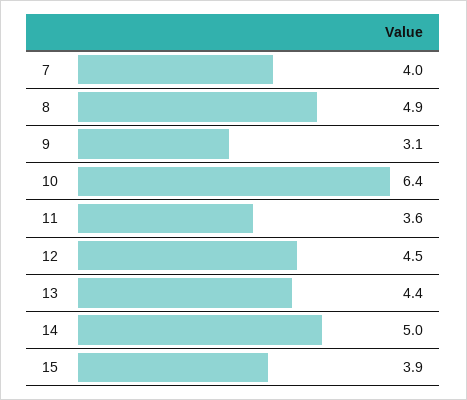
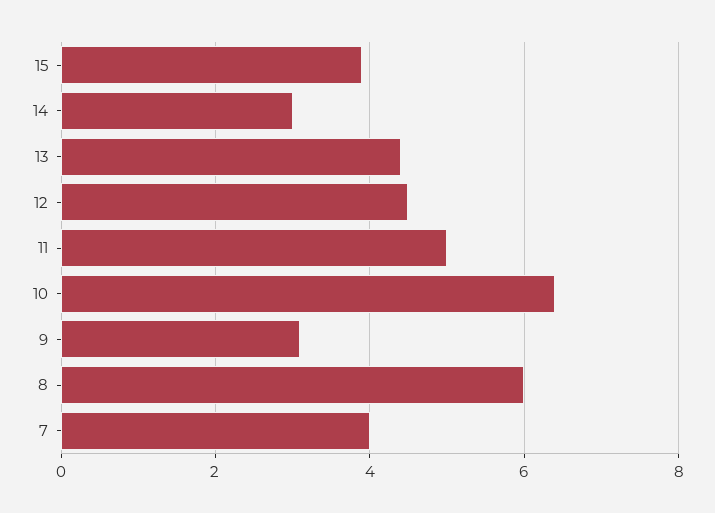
  {
    "7": 4,
-   "8": 4.9,
+   "8": 6,
    "9": 3.1,
    "10": 6.4,
-   "11": 3.6,
+   "11": 5,
    "12": 4.5,
    "13": 4.4,
-   "14": 5,
+   "14": 3,
    "15": 3.9
  }

